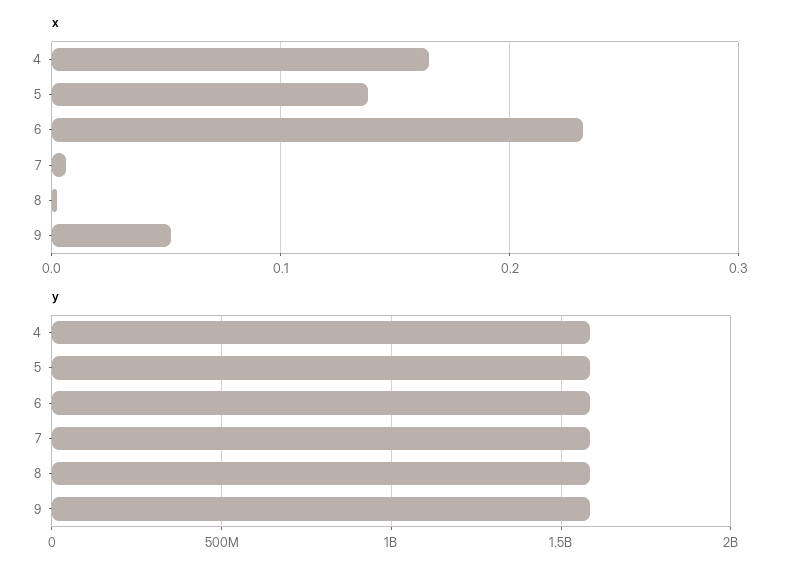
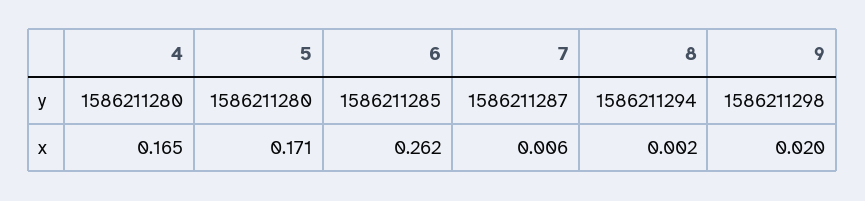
  {
    "x": {
      "4": 0.165,
-     "5": 0.14,
+     "5": 0.171,
-     "6": 0.23,
+     "6": 0.262,
      "7": 0.006,
      "8": 0.002,
-     "9": 0.05
+     "9": 0.02
    },
    "y": {
      "4": 1586211280,
      "5": 1586211280,
      "6": 1586211285,
      "7": 1586211287,
      "8": 1586211294,
      "9": 1586211298
    }
  }

